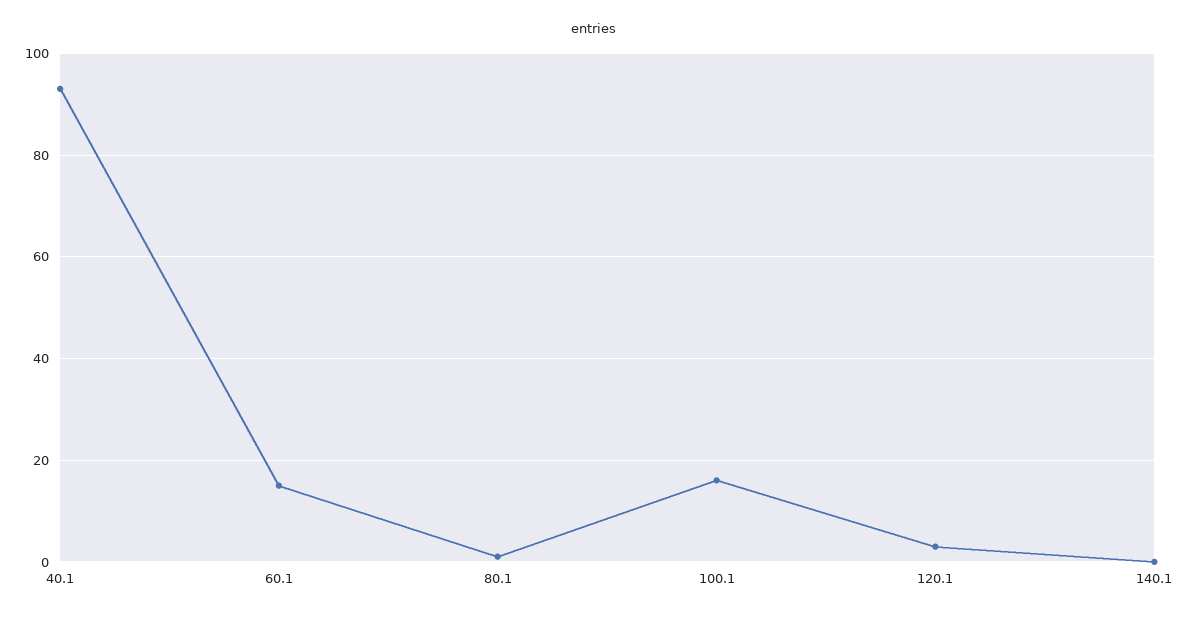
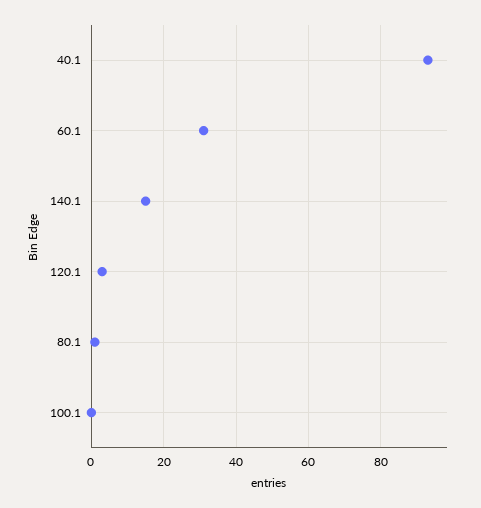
  {
    "40.1": 95,
-   "60.1": 15,
+   "60.1": 30,
    "80.1": 0,
-   "100.1": 15,
+   "100.1": 0,
    "120.1": 5,
-   "140.1": 0
+   "140.1": 15
  }

